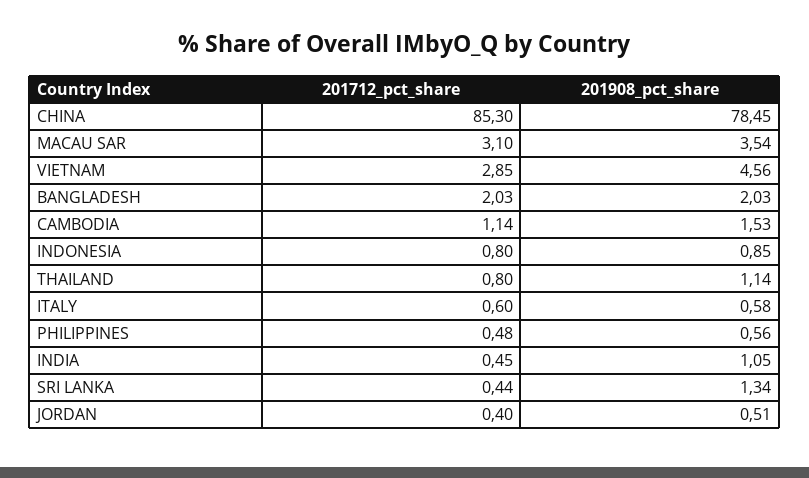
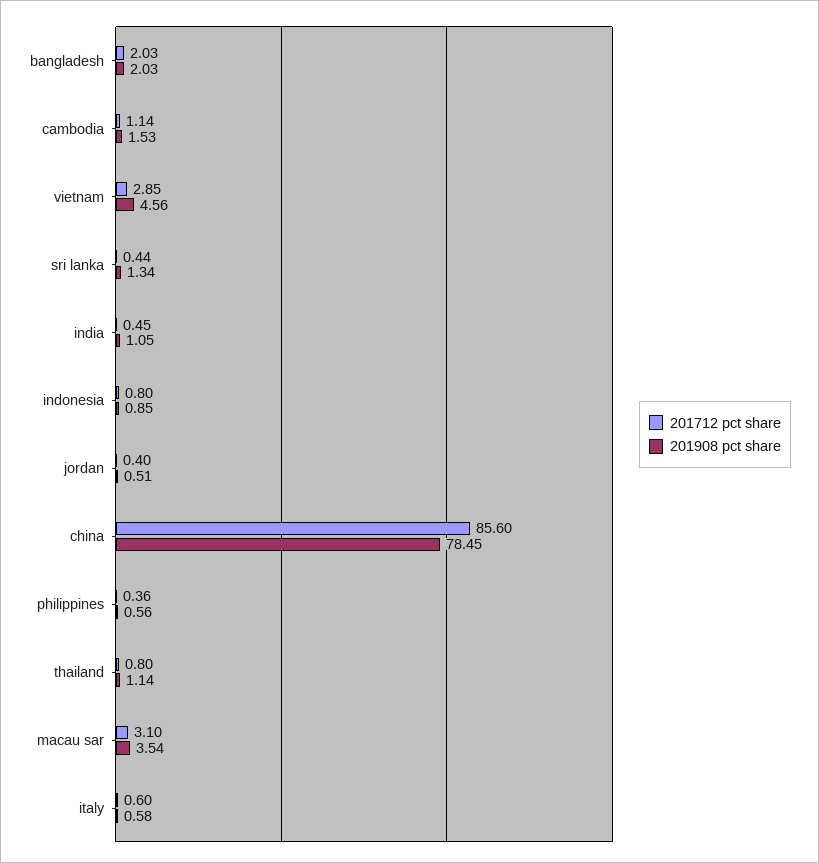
  {
    "201712_pct_share": {
-     "CHINA": 85.3,
+     "CHINA": 85.6,
      "MACAU SAR": 3.1,
      "VIETNAM": 2.85,
      "BANGLADESH": 2.03,
      "CAMBODIA": 1.14,
      "INDONESIA": 0.8,
      "THAILAND": 0.8,
      "ITALY": 0.6,
-     "PHILIPPINES": 0.48,
+     "PHILIPPINES": 0.36,
      "INDIA": 0.45,
      "SRI LANKA": 0.44,
      "JORDAN": 0.4
    },
    "201908_pct_share": {
      "CHINA": 78.45,
      "MACAU SAR": 3.54,
      "VIETNAM": 4.56,
      "BANGLADESH": 2.03,
      "CAMBODIA": 1.53,
      "INDONESIA": 0.85,
      "THAILAND": 1.14,
      "ITALY": 0.58,
      "PHILIPPINES": 0.56,
      "INDIA": 1.05,
      "SRI LANKA": 1.34,
      "JORDAN": 0.51
    }
  }

